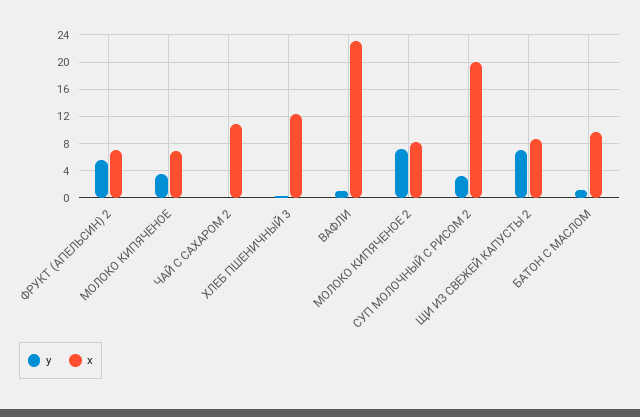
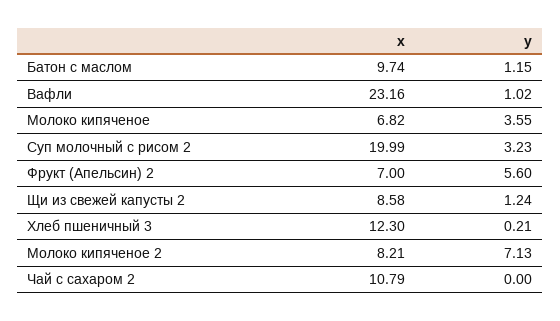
  {
    "y": {
      "ФРУКТ (АПЕЛЬСИН) 2": 5.6,
      "МОЛОКО КИПЯЧЕНОЕ": 3.55,
      "ЧАЙ С САХАРОМ 2": 0,
      "ХЛЕБ ПШЕНИЧНЫЙ 3": 0.21,
      "ВАФЛИ": 1.02,
      "МОЛОКО КИПЯЧЕНОЕ 2": 7.13,
      "СУП МОЛОЧНЫЙ С РИСОМ 2": 3.23,
-     "ЩИ ИЗ СВЕЖЕЙ КАПУСТЫ 2": 7,
+     "ЩИ ИЗ СВЕЖЕЙ КАПУСТЫ 2": 1.24,
      "БАТОН С МАСЛОМ": 1.15
    },
    "x": {
      "ФРУКТ (АПЕЛЬСИН) 2": 7,
      "МОЛОКО КИПЯЧЕНОЕ": 6.82,
      "ЧАЙ С САХАРОМ 2": 10.79,
      "ХЛЕБ ПШЕНИЧНЫЙ 3": 12.3,
      "ВАФЛИ": 23.16,
      "МОЛОКО КИПЯЧЕНОЕ 2": 8.21,
      "СУП МОЛОЧНЫЙ С РИСОМ 2": 19.99,
      "ЩИ ИЗ СВЕЖЕЙ КАПУСТЫ 2": 8.58,
      "БАТОН С МАСЛОМ": 9.74
    }
  }

